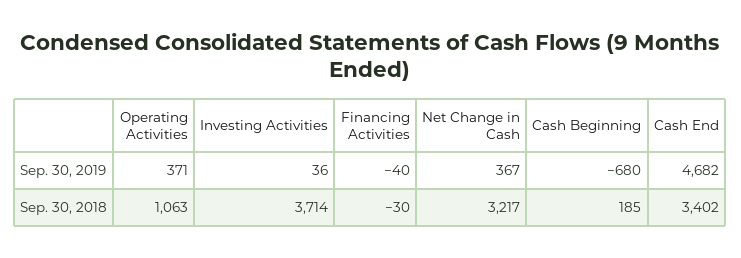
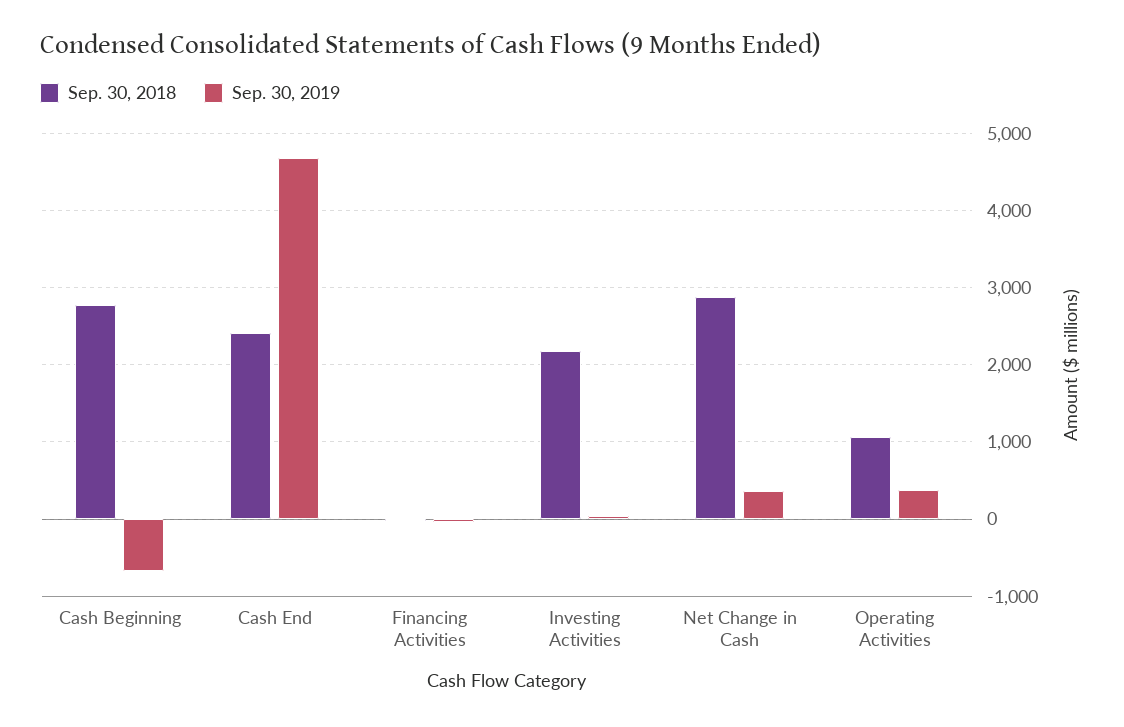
  {
    "Sep. 30, 2019": {
      "Operating Activities": 371,
      "Investing Activities": 36,
      "Financing Activities": -40,
      "Net Change in Cash": 367,
      "Cash Beginning": -680,
      "Cash End": 4682
    },
    "Sep. 30, 2018": {
      "Operating Activities": 1063,
-     "Investing Activities": 3714,
+     "Investing Activities": 2200,
      "Financing Activities": -30,
-     "Net Change in Cash": 3217,
+     "Net Change in Cash": 2900,
-     "Cash Beginning": 185,
+     "Cash Beginning": 2800,
-     "Cash End": 3402
+     "Cash End": 2400
    }
  }

